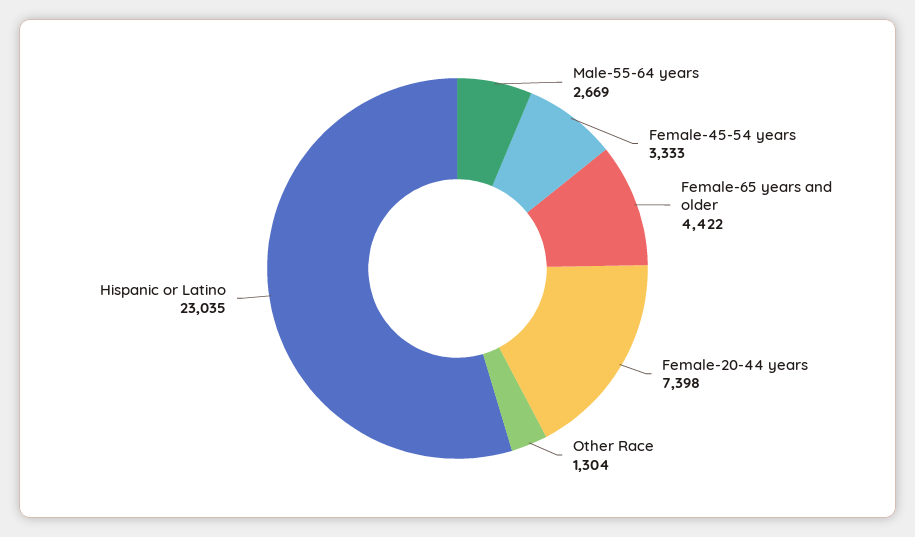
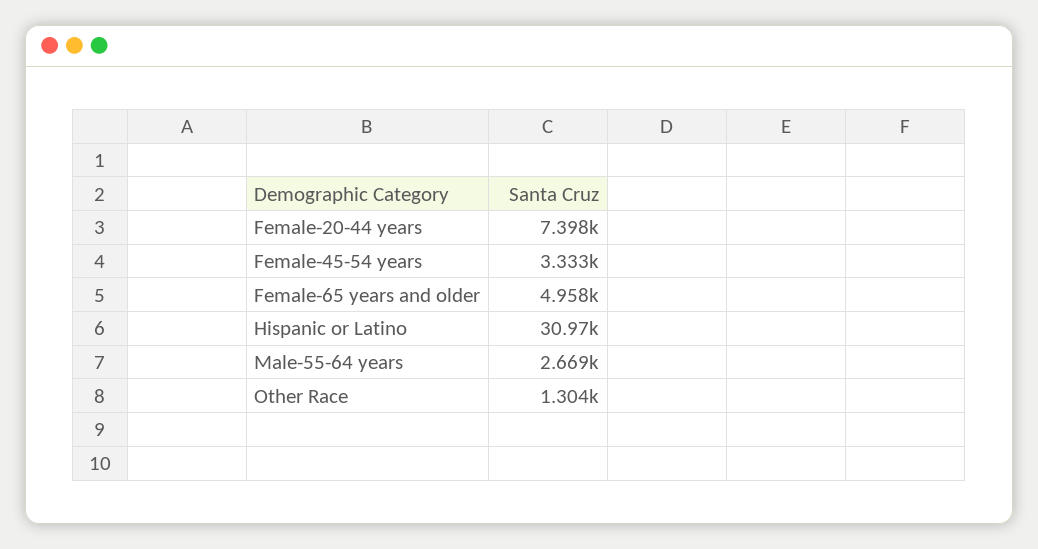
  {
    "Male-55-64 years": 2669,
    "Female-45-54 years": 3333,
-   "Female-65 years and older": 4422,
+   "Female-65 years and older": 4958,
    "Female-20-44 years": 7398,
    "Other Race": 1304,
-   "Hispanic or Latino": 23035
+   "Hispanic or Latino": 30970
  }

